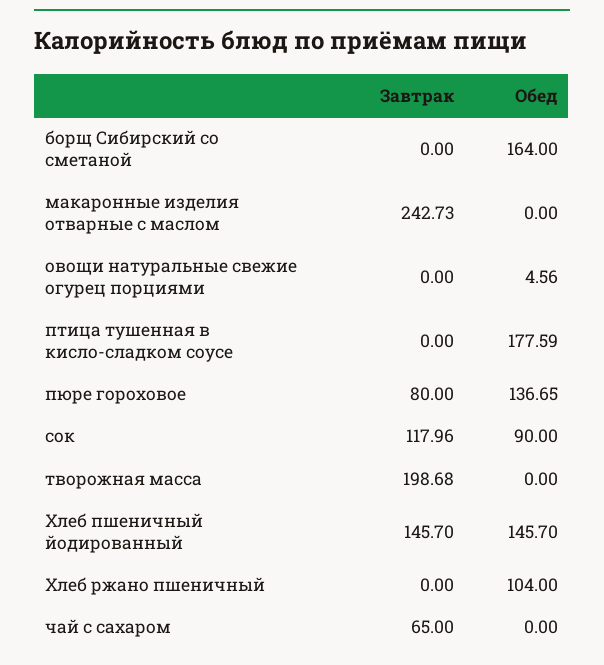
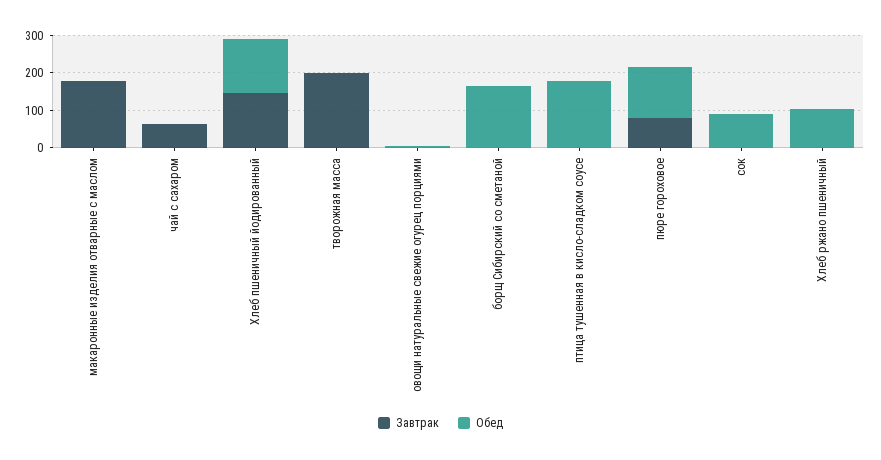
  {
    "Завтрак": {
      "борщ Сибирский со сметаной": 0,
-     "макаронные изделия отварные с маслом": 242.73,
+     "макаронные изделия отварные с маслом": 175,
      "овощи натуральные свежие огурец порциями": 0,
      "птица тушенная в кисло-сладком соусе": 0,
      "пюре гороховое": 80,
-     "сок": 117.96,
+     "сок": 0,
      "творожная масса": 198.68,
      "Хлеб пшеничный йодированный": 145.7,
      "Хлеб ржано пшеничный": 0,
      "чай с сахаром": 65
    },
    "Обед": {
      "борщ Сибирский со сметаной": 164,
      "макаронные изделия отварные с маслом": 0,
      "овощи натуральные свежие огурец порциями": 4.56,
      "птица тушенная в кисло-сладком соусе": 177.59,
      "пюре гороховое": 136.65,
      "сок": 90,
      "творожная масса": 0,
      "Хлеб пшеничный йодированный": 145.7,
      "Хлеб ржано пшеничный": 104,
      "чай с сахаром": 0
    }
  }

